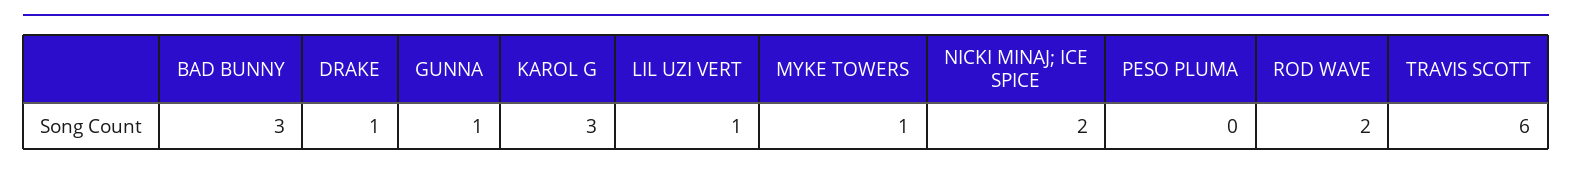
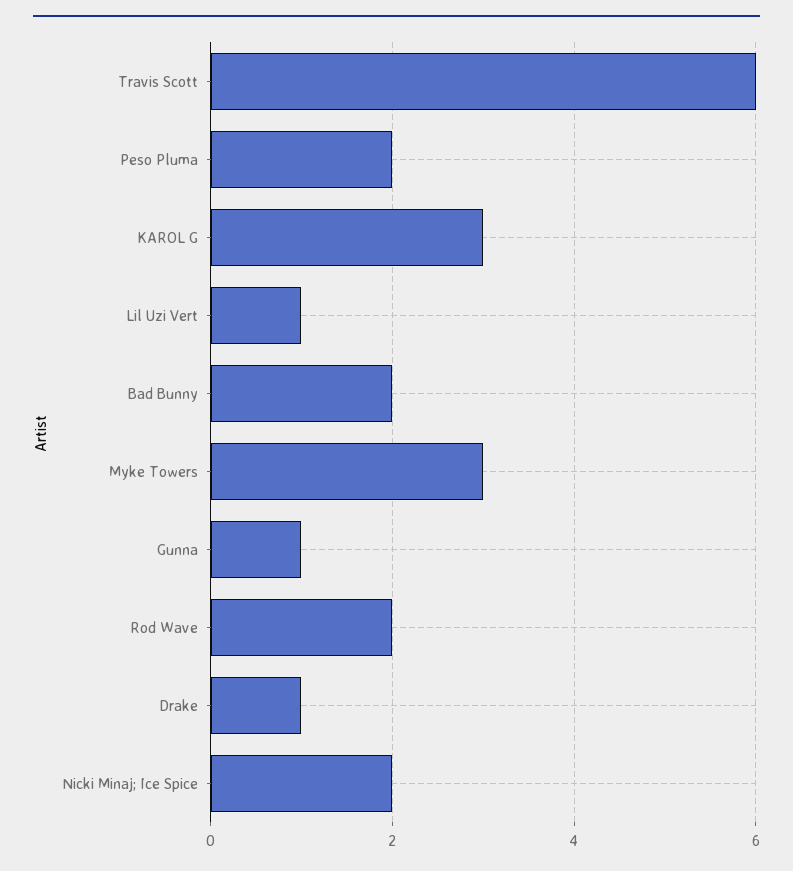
  {
-   "BAD BUNNY": 3,
+   "BAD BUNNY": 2,
    "DRAKE": 1,
    "GUNNA": 1,
    "KAROL G": 3,
    "LIL UZI VERT": 1,
-   "MYKE TOWERS": 1,
+   "MYKE TOWERS": 3,
    "NICKI MINAJ; ICE SPICE": 2,
-   "PESO PLUMA": 0,
+   "PESO PLUMA": 2,
    "ROD WAVE": 2,
    "TRAVIS SCOTT": 6
  }

